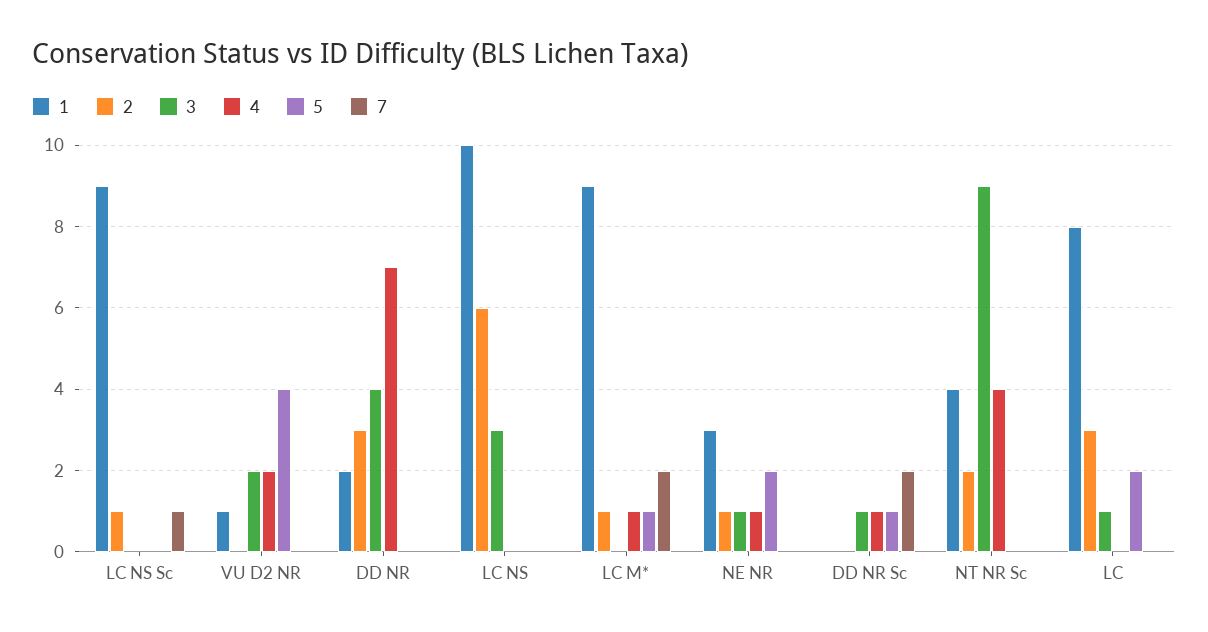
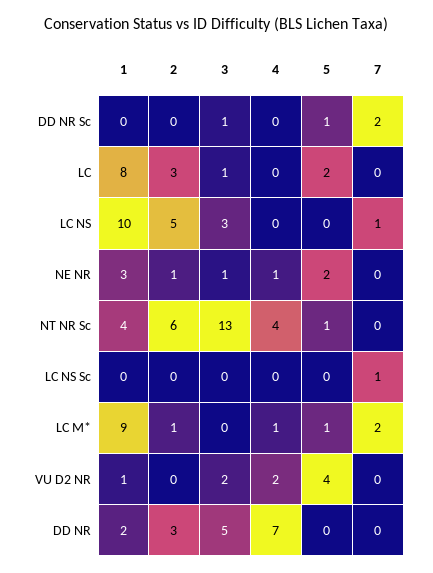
  {
    "1": {
-     "LC NS Sc": 9,
+     "LC NS Sc": 0,
      "VU D2 NR": 1,
      "DD NR": 2,
      "LC NS": 10,
      "LC M*": 9,
      "NE NR": 3,
      "DD NR Sc": 0,
      "NT NR Sc": 4,
      "LC": 8
    },
    "2": {
-     "LC NS Sc": 1,
+     "LC NS Sc": 0,
      "VU D2 NR": 0,
      "DD NR": 3,
-     "LC NS": 6,
+     "LC NS": 5,
      "LC M*": 1,
      "NE NR": 1,
      "DD NR Sc": 0,
-     "NT NR Sc": 2,
+     "NT NR Sc": 6,
      "LC": 3
    },
    "3": {
      "LC NS Sc": 0,
      "VU D2 NR": 2,
-     "DD NR": 4,
+     "DD NR": 5,
      "LC NS": 3,
      "LC M*": 0,
      "NE NR": 1,
      "DD NR Sc": 1,
-     "NT NR Sc": 9,
+     "NT NR Sc": 13,
      "LC": 1
    },
    "4": {
      "LC NS Sc": 0,
      "VU D2 NR": 2,
      "DD NR": 7,
      "LC NS": 0,
      "LC M*": 1,
      "NE NR": 1,
-     "DD NR Sc": 1,
+     "DD NR Sc": 0,
      "NT NR Sc": 4,
      "LC": 0
    },
    "5": {
      "LC NS Sc": 0,
      "VU D2 NR": 4,
      "DD NR": 0,
      "LC NS": 0,
      "LC M*": 1,
      "NE NR": 2,
      "DD NR Sc": 1,
-     "NT NR Sc": 0,
+     "NT NR Sc": 1,
      "LC": 2
    },
    "7": {
      "LC NS Sc": 1,
      "VU D2 NR": 0,
      "DD NR": 0,
-     "LC NS": 0,
+     "LC NS": 1,
      "LC M*": 2,
      "NE NR": 0,
      "DD NR Sc": 2,
      "NT NR Sc": 0,
      "LC": 0
    }
  }

